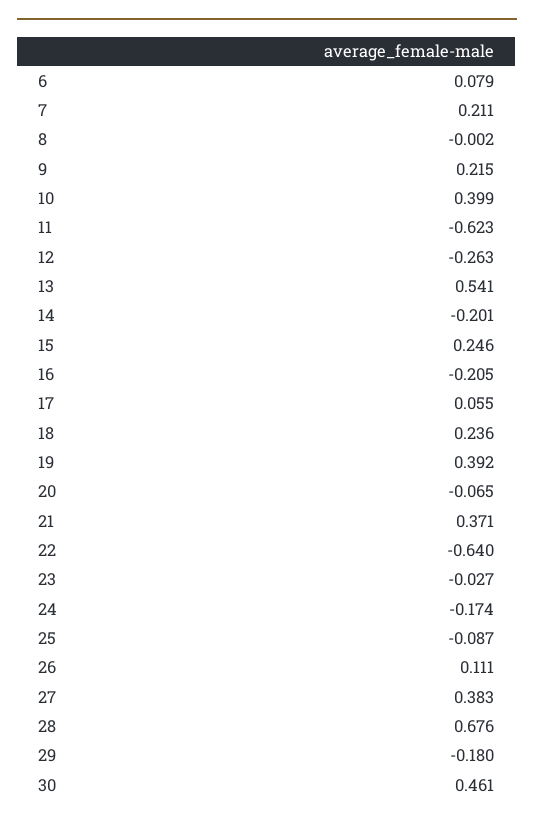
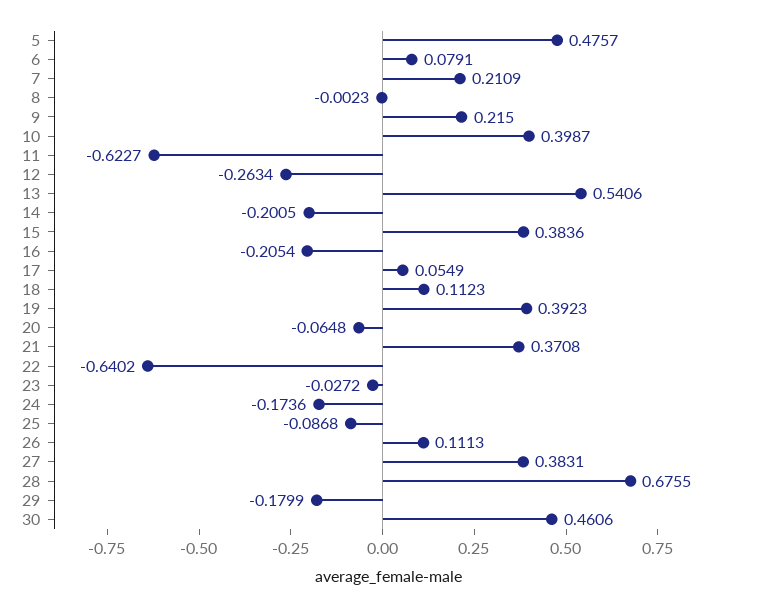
  {
    "6": 0.0791,
    "7": 0.2109,
    "8": -0.0023,
    "9": 0.215,
    "10": 0.3987,
    "11": -0.6227,
    "12": -0.2634,
    "13": 0.5406,
    "14": -0.2005,
-   "15": 0.246,
+   "15": 0.3836,
    "16": -0.2054,
    "17": 0.0549,
-   "18": 0.236,
+   "18": 0.1123,
    "19": 0.3923,
    "20": -0.0648,
    "21": 0.3708,
    "22": -0.6402,
    "23": -0.0272,
    "24": -0.1736,
    "25": -0.0868,
    "26": 0.1113,
    "27": 0.3831,
    "28": 0.6755,
    "29": -0.1799,
-   "30": 0.4606
+   "30": 0.4606,
+   "5": 0.4757
  }

